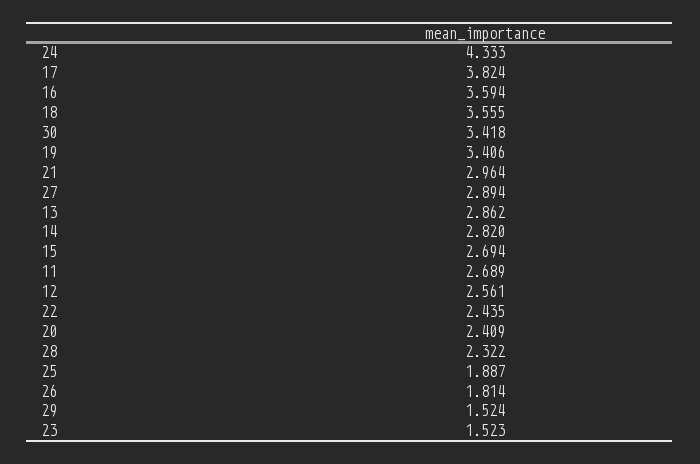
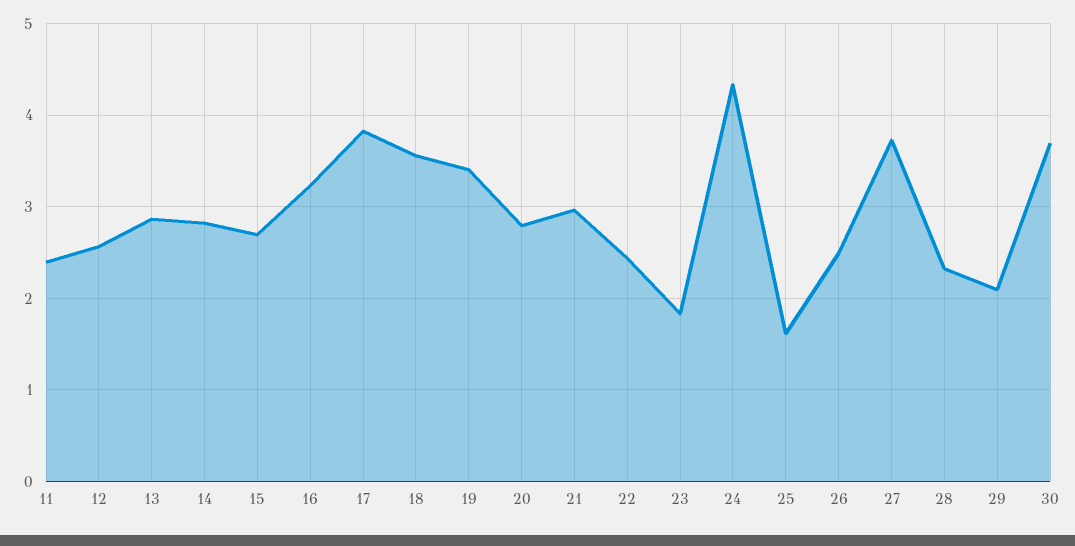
  {
    "24": 4.333,
    "17": 3.824,
-   "16": 3.594,
+   "16": 3.2,
    "18": 3.555,
-   "30": 3.418,
+   "30": 3.7,
    "19": 3.406,
    "21": 2.964,
-   "27": 2.894,
+   "27": 3.7,
    "13": 2.862,
    "14": 2.82,
    "15": 2.694,
-   "11": 2.689,
+   "11": 2.4,
    "12": 2.561,
    "22": 2.435,
-   "20": 2.409,
+   "20": 2.8,
    "28": 2.322,
-   "25": 1.887,
+   "25": 1.6,
-   "26": 1.814,
+   "26": 2.5,
-   "29": 1.524,
+   "29": 2.1,
-   "23": 1.523
+   "23": 1.8
  }

